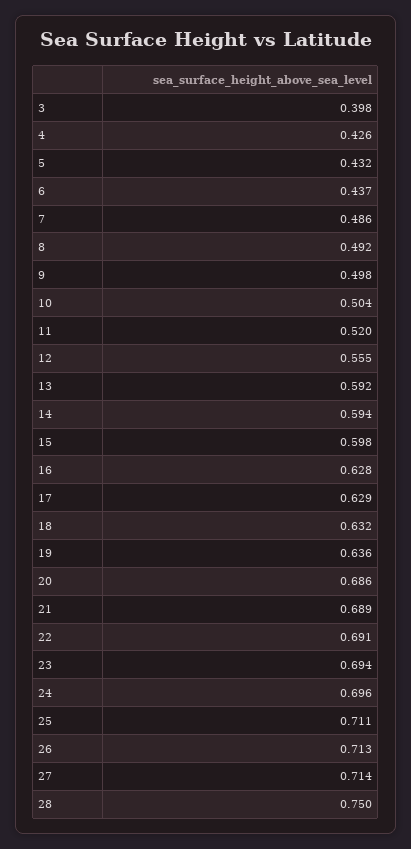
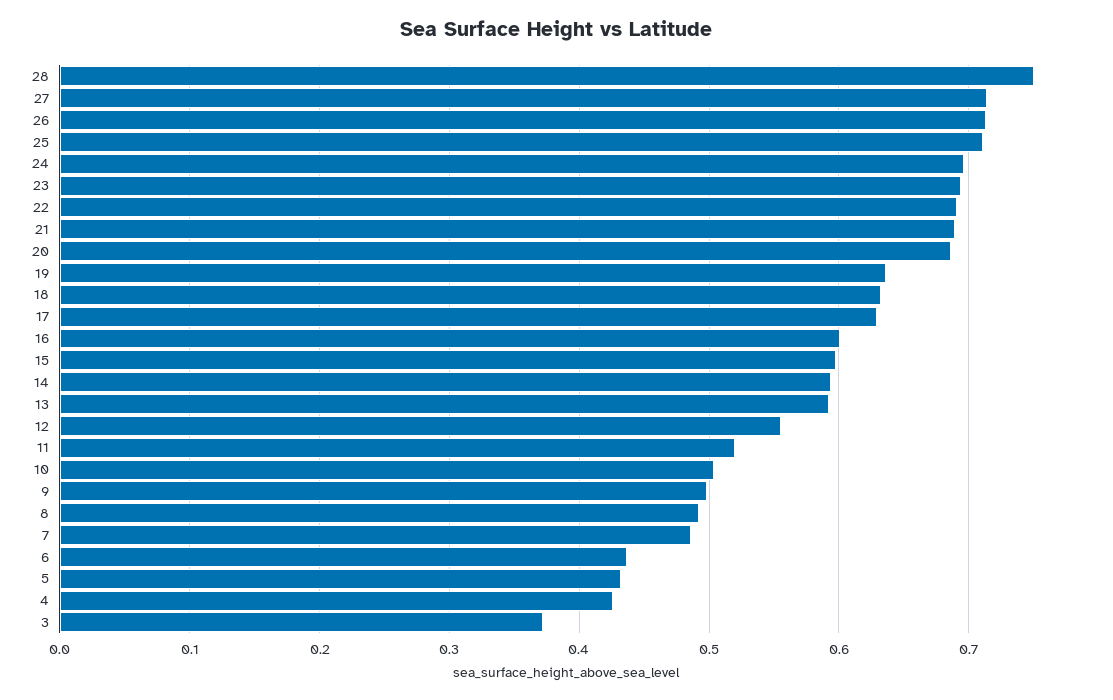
  {
-   "3": 0.398,
+   "3": 0.37,
    "4": 0.426,
    "5": 0.432,
    "6": 0.437,
    "7": 0.486,
    "8": 0.492,
    "9": 0.498,
    "10": 0.504,
    "11": 0.52,
    "12": 0.555,
    "13": 0.592,
    "14": 0.594,
    "15": 0.598,
-   "16": 0.628,
+   "16": 0.6,
    "17": 0.629,
    "18": 0.632,
    "19": 0.636,
    "20": 0.686,
    "21": 0.689,
    "22": 0.691,
    "23": 0.694,
    "24": 0.696,
    "25": 0.711,
    "26": 0.713,
    "27": 0.714,
    "28": 0.75
  }

